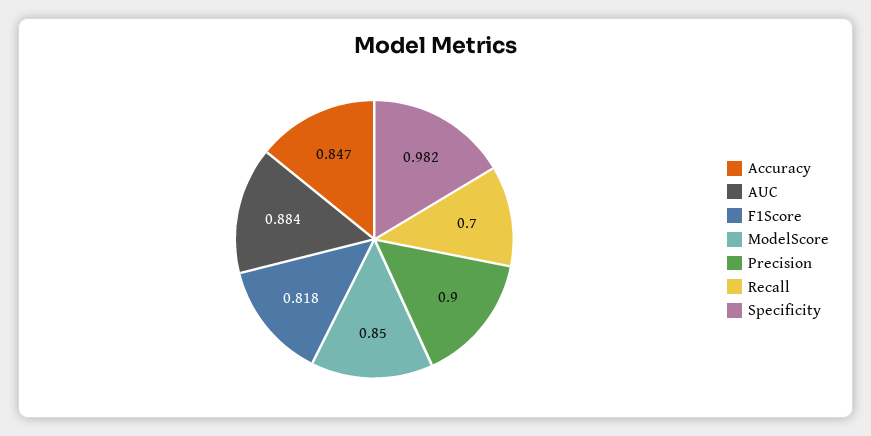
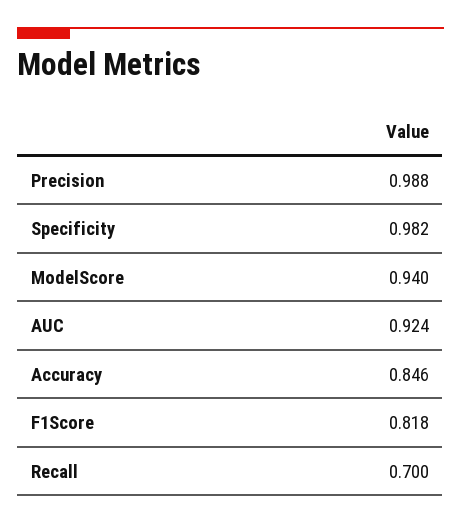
  {
-   "Accuracy": 0.847,
+   "Accuracy": 0.846,
-   "AUC": 0.884,
+   "AUC": 0.924,
    "F1Score": 0.818,
-   "ModelScore": 0.85,
+   "ModelScore": 0.94,
-   "Precision": 0.9,
+   "Precision": 0.988,
    "Recall": 0.7,
    "Specificity": 0.982
  }

